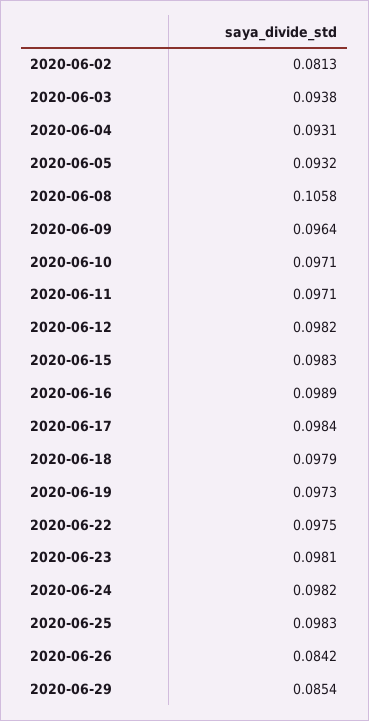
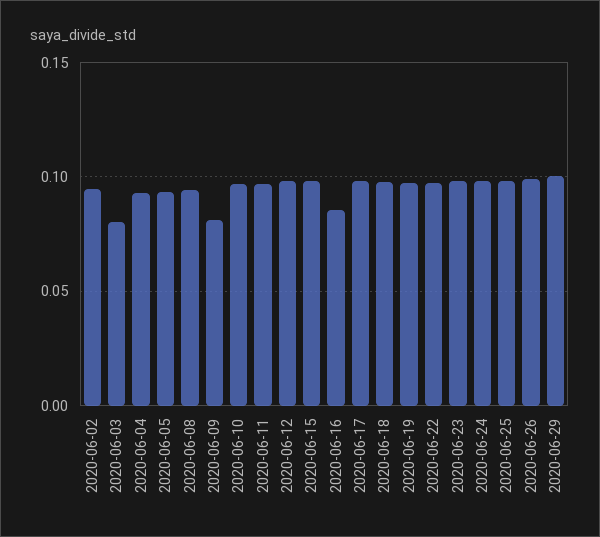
  {
-   "2020-06-02": 0.0813,
+   "2020-06-02": 0.095,
-   "2020-06-03": 0.0938,
+   "2020-06-03": 0.08,
    "2020-06-04": 0.0931,
    "2020-06-05": 0.0932,
-   "2020-06-08": 0.1058,
+   "2020-06-08": 0.095,
-   "2020-06-09": 0.0964,
+   "2020-06-09": 0.08,
    "2020-06-10": 0.0971,
    "2020-06-11": 0.0971,
    "2020-06-12": 0.0982,
    "2020-06-15": 0.0983,
-   "2020-06-16": 0.0989,
+   "2020-06-16": 0.085,
    "2020-06-17": 0.0984,
    "2020-06-18": 0.0979,
    "2020-06-19": 0.0973,
    "2020-06-22": 0.0975,
    "2020-06-23": 0.0981,
    "2020-06-24": 0.0982,
    "2020-06-25": 0.0983,
-   "2020-06-26": 0.0842,
+   "2020-06-26": 0.1,
-   "2020-06-29": 0.0854
+   "2020-06-29": 0.1
  }

